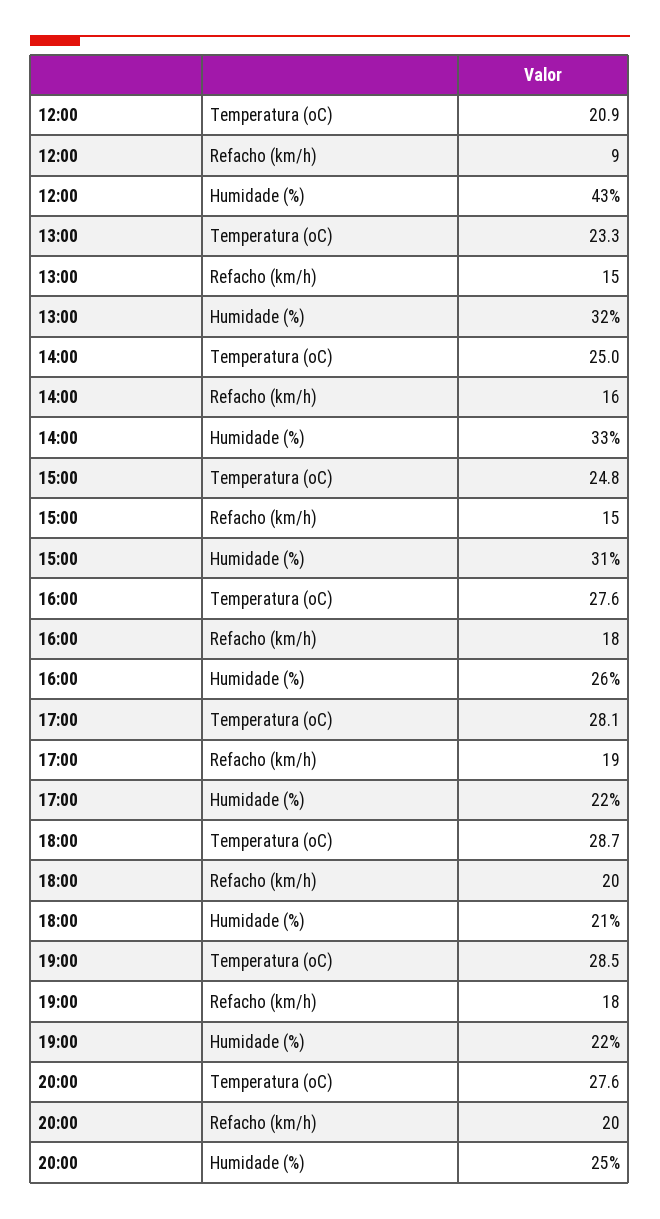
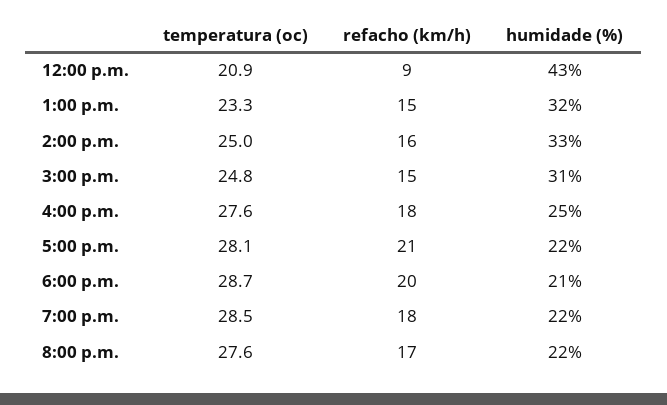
  {
    "12:00": {
      "Temperatura (oC)": 20.9,
      "Refacho (km/h)": 9,
      "Humidade (%)": 43
    },
    "13:00": {
      "Temperatura (oC)": 23.3,
      "Refacho (km/h)": 15,
      "Humidade (%)": 32
    },
    "14:00": {
      "Temperatura (oC)": 25,
      "Refacho (km/h)": 16,
      "Humidade (%)": 33
    },
    "15:00": {
      "Temperatura (oC)": 24.8,
      "Refacho (km/h)": 15,
      "Humidade (%)": 31
    },
    "16:00": {
      "Temperatura (oC)": 27.6,
      "Refacho (km/h)": 18,
-     "Humidade (%)": 26
+     "Humidade (%)": 25
    },
    "17:00": {
      "Temperatura (oC)": 28.1,
-     "Refacho (km/h)": 19,
+     "Refacho (km/h)": 21,
      "Humidade (%)": 22
    },
    "18:00": {
      "Temperatura (oC)": 28.7,
      "Refacho (km/h)": 20,
      "Humidade (%)": 21
    },
    "19:00": {
      "Temperatura (oC)": 28.5,
      "Refacho (km/h)": 18,
      "Humidade (%)": 22
    },
    "20:00": {
      "Temperatura (oC)": 27.6,
-     "Refacho (km/h)": 20,
+     "Refacho (km/h)": 17,
-     "Humidade (%)": 25
+     "Humidade (%)": 22
    }
  }

